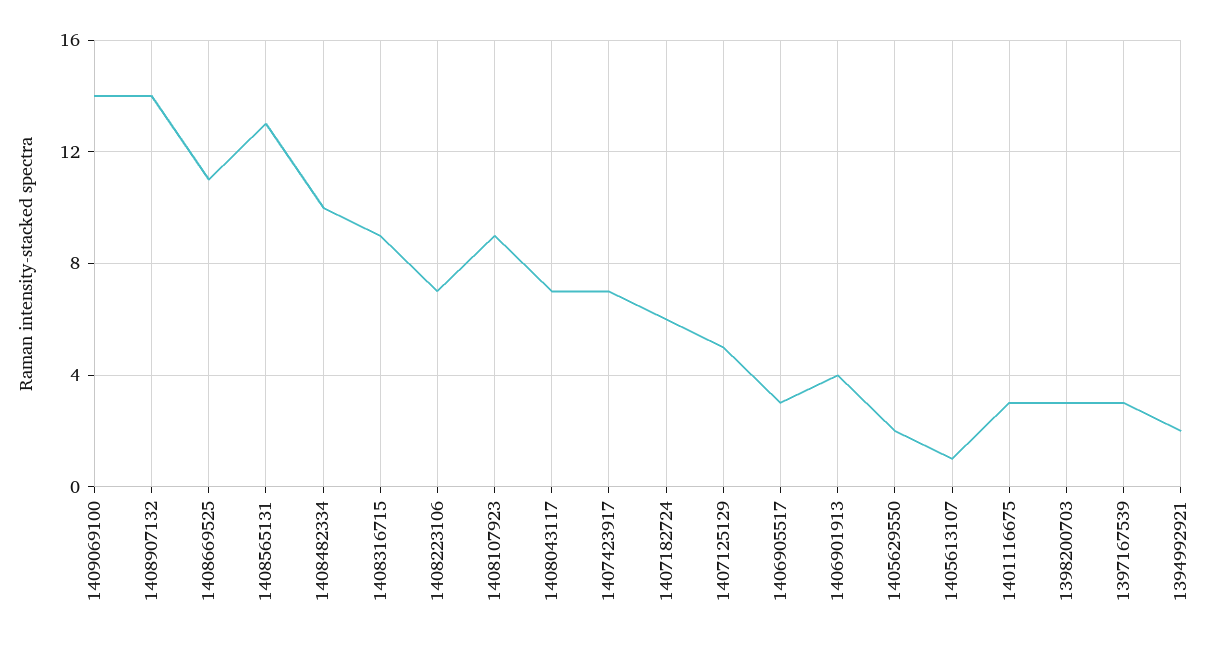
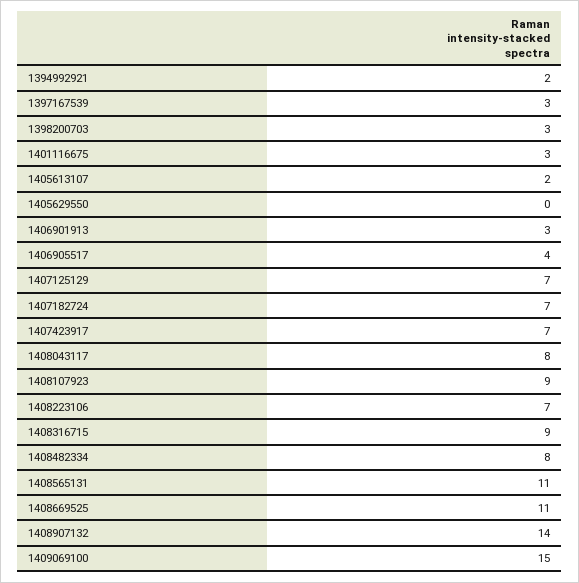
  {
-   "1409069100": 14,
+   "1409069100": 15,
    "1408907132": 14,
    "1408669525": 11,
-   "1408565131": 13,
+   "1408565131": 11,
-   "1408482334": 10,
+   "1408482334": 8,
    "1408316715": 9,
    "1408223106": 7,
    "1408107923": 9,
-   "1408043117": 7,
+   "1408043117": 8,
    "1407423917": 7,
-   "1407182724": 6,
+   "1407182724": 7,
-   "1407125129": 5,
+   "1407125129": 7,
-   "1406905517": 3,
+   "1406905517": 4,
-   "1406901913": 4,
+   "1406901913": 3,
-   "1405629550": 2,
+   "1405629550": 0,
-   "1405613107": 1,
+   "1405613107": 2,
    "1401116675": 3,
    "1398200703": 3,
    "1397167539": 3,
    "1394992921": 2
  }

